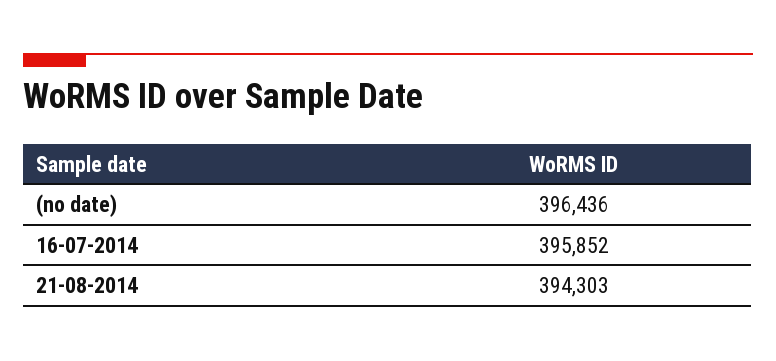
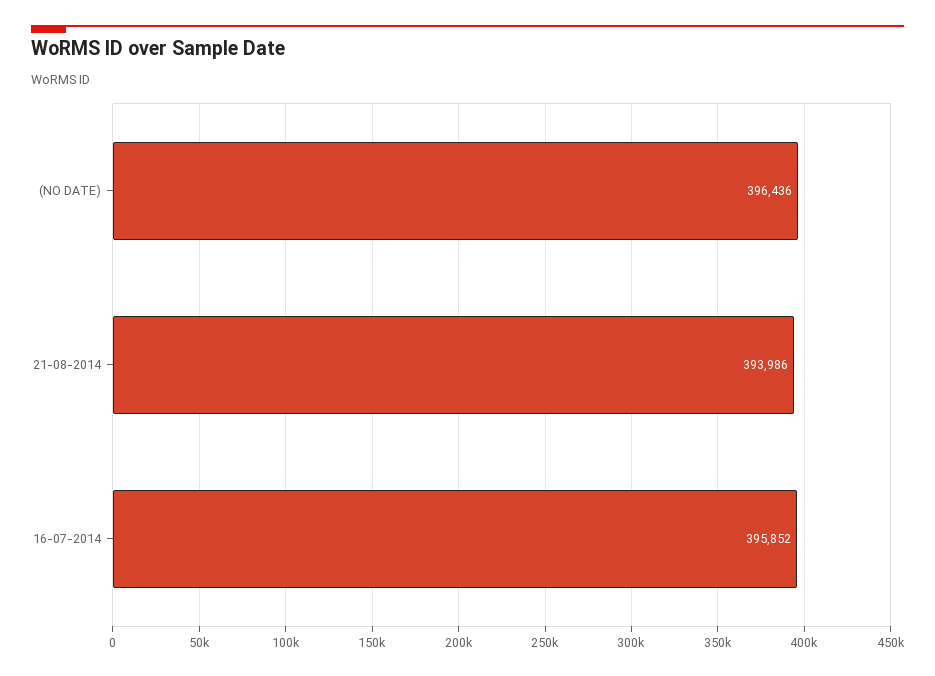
  {
    "(no date)": 396436,
    "16-07-2014": 395852,
-   "21-08-2014": 394303
+   "21-08-2014": 393986
  }

